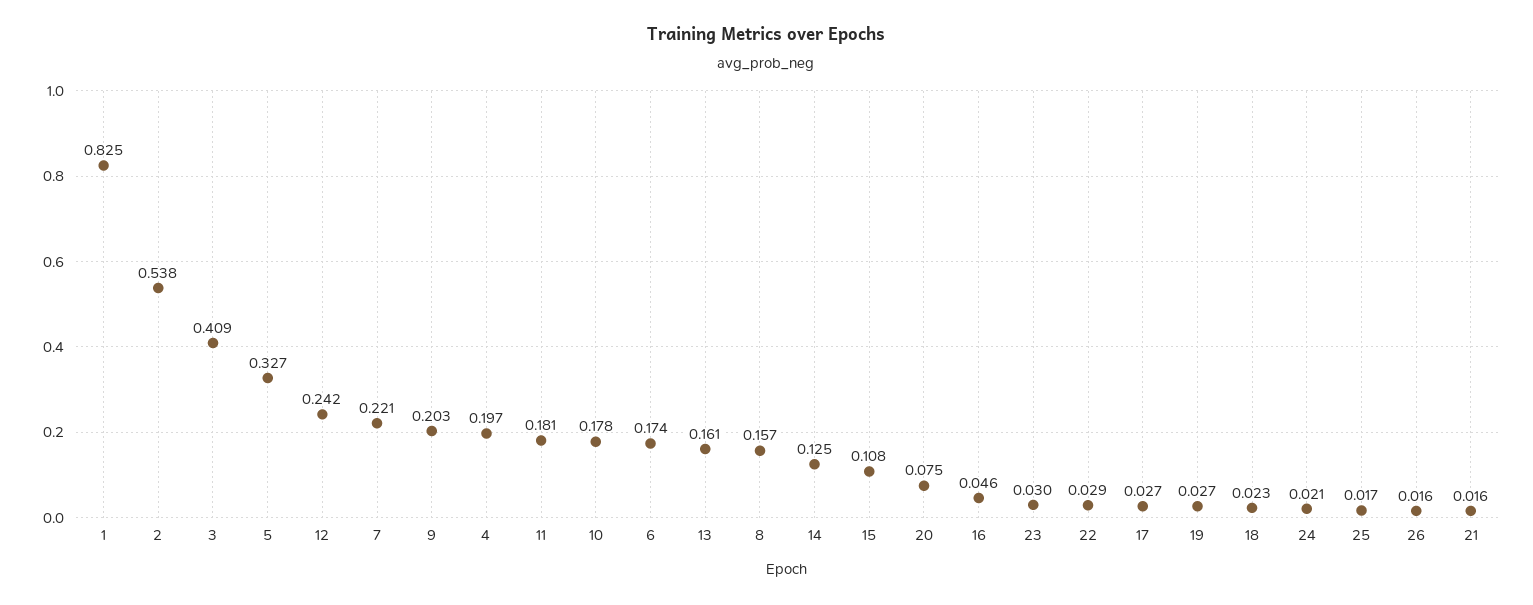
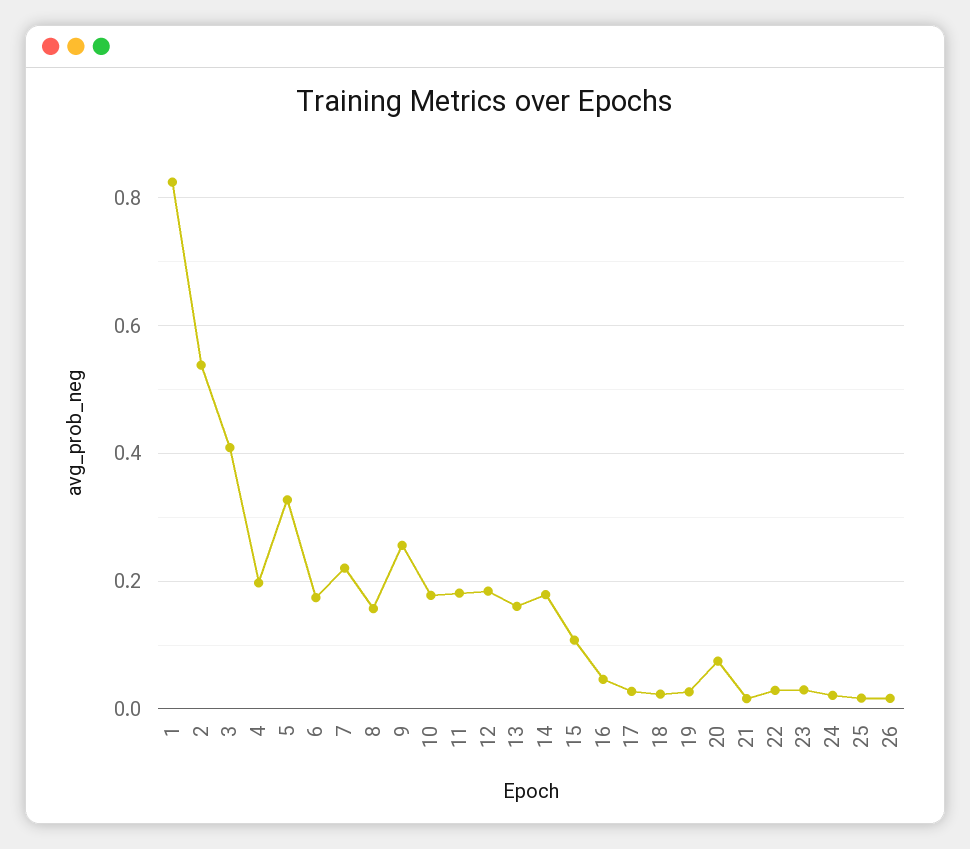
  {
    "1": 0.825,
    "2": 0.538,
    "3": 0.409,
    "5": 0.327,
-   "12": 0.242,
+   "12": 0.18,
    "7": 0.221,
-   "9": 0.203,
+   "9": 0.26,
    "4": 0.197,
    "11": 0.181,
    "10": 0.178,
    "6": 0.174,
    "13": 0.161,
    "8": 0.157,
-   "14": 0.125,
+   "14": 0.18,
    "15": 0.108,
    "20": 0.075,
    "16": 0.046,
    "23": 0.03,
    "22": 0.029,
    "17": 0.027,
    "19": 0.027,
    "18": 0.023,
    "24": 0.021,
    "25": 0.017,
    "26": 0.016,
    "21": 0.016
  }

